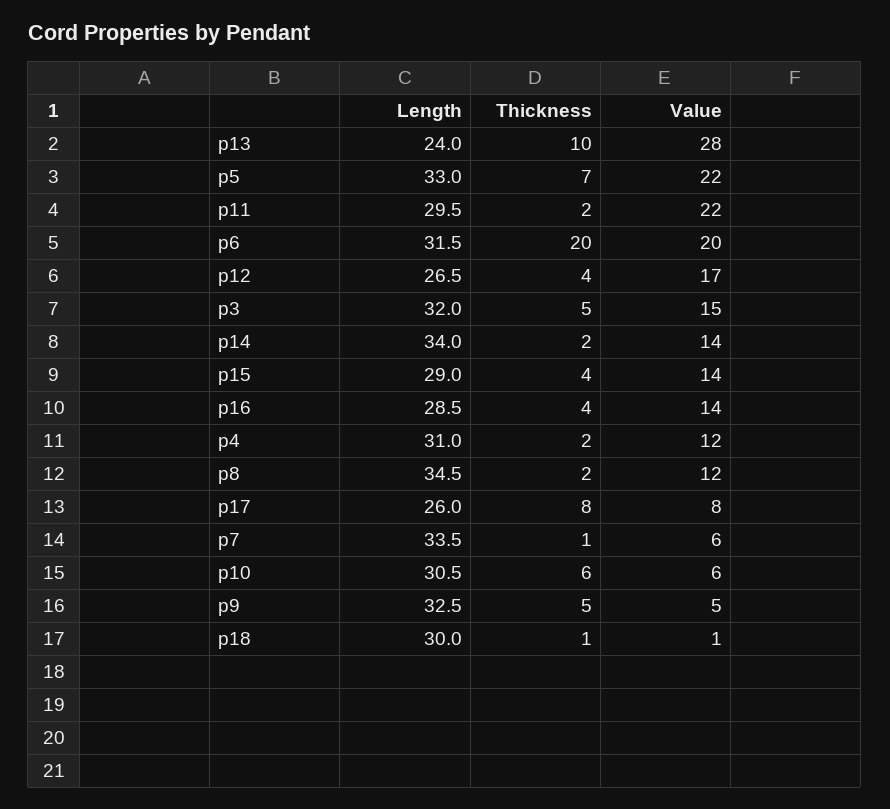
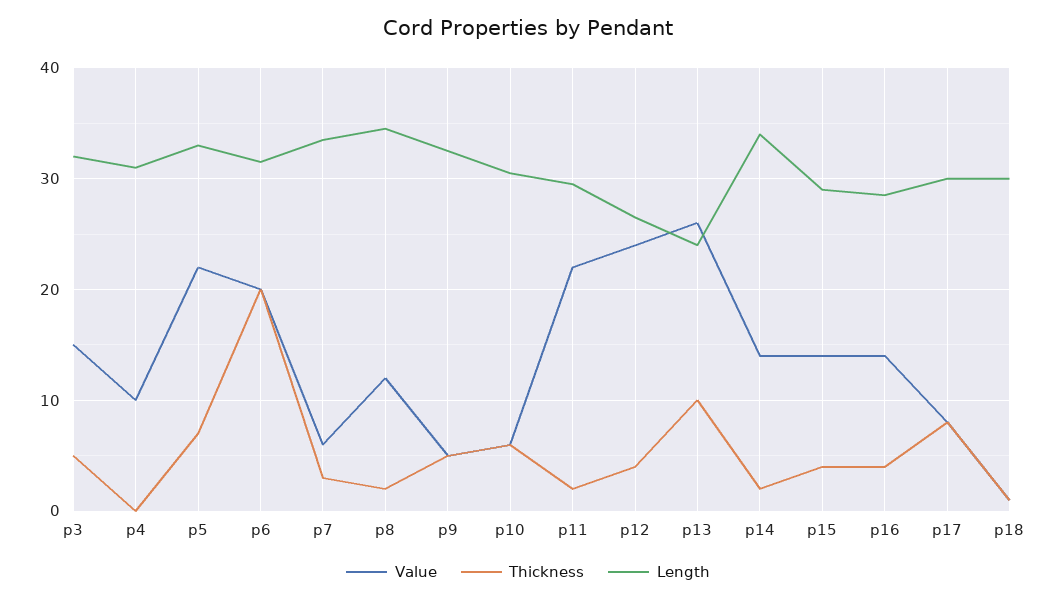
  {
    "Length": {
      "p13": 24,
      "p5": 33,
      "p11": 29.5,
      "p6": 31.5,
      "p12": 26.5,
      "p3": 32,
      "p14": 34,
      "p15": 29,
      "p16": 28.5,
      "p4": 31,
      "p8": 34.5,
-     "p17": 26,
+     "p17": 30,
      "p7": 33.5,
      "p10": 30.5,
      "p9": 32.5,
      "p18": 30
    },
    "Thickness": {
      "p13": 10,
      "p5": 7,
      "p11": 2,
      "p6": 20,
      "p12": 4,
      "p3": 5,
      "p14": 2,
      "p15": 4,
      "p16": 4,
-     "p4": 2,
+     "p4": 0,
      "p8": 2,
      "p17": 8,
-     "p7": 1,
+     "p7": 3,
      "p10": 6,
      "p9": 5,
      "p18": 1
    },
    "Value": {
-     "p13": 28,
+     "p13": 26,
      "p5": 22,
      "p11": 22,
      "p6": 20,
-     "p12": 17,
+     "p12": 24,
      "p3": 15,
      "p14": 14,
      "p15": 14,
      "p16": 14,
-     "p4": 12,
+     "p4": 10,
      "p8": 12,
      "p17": 8,
      "p7": 6,
      "p10": 6,
      "p9": 5,
      "p18": 1
    }
  }

